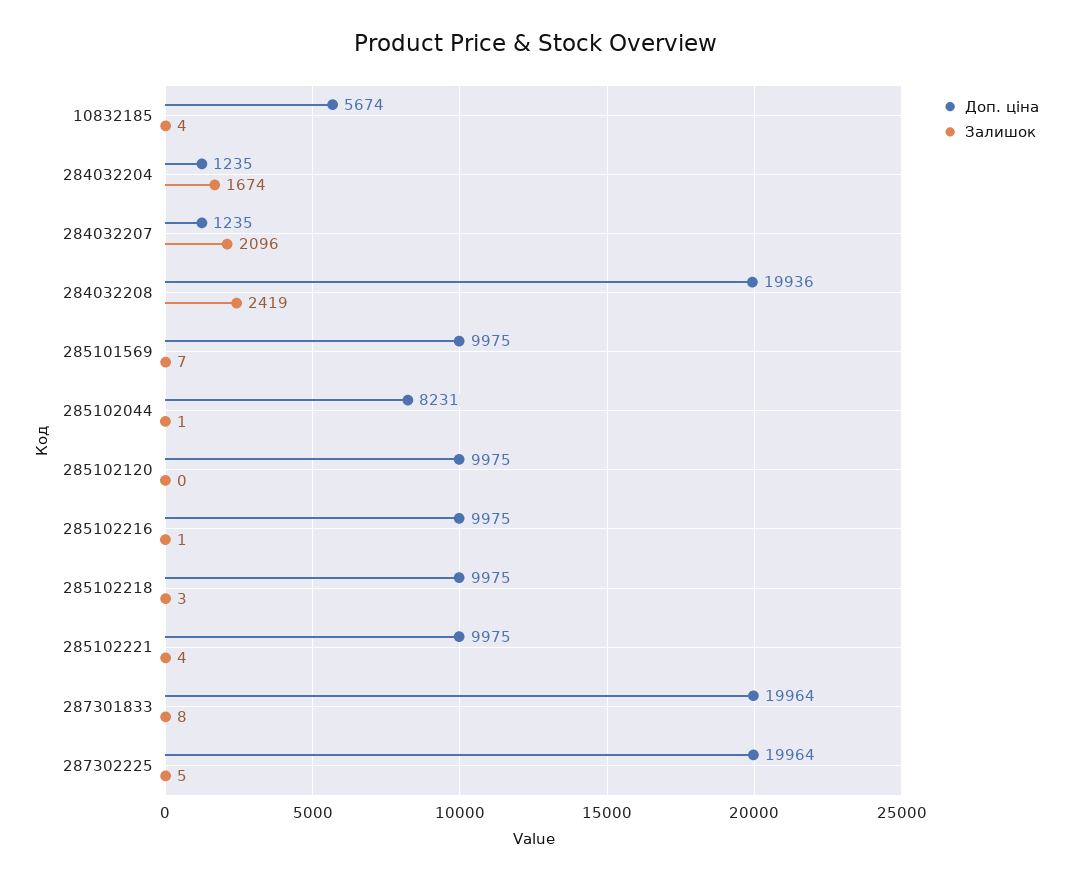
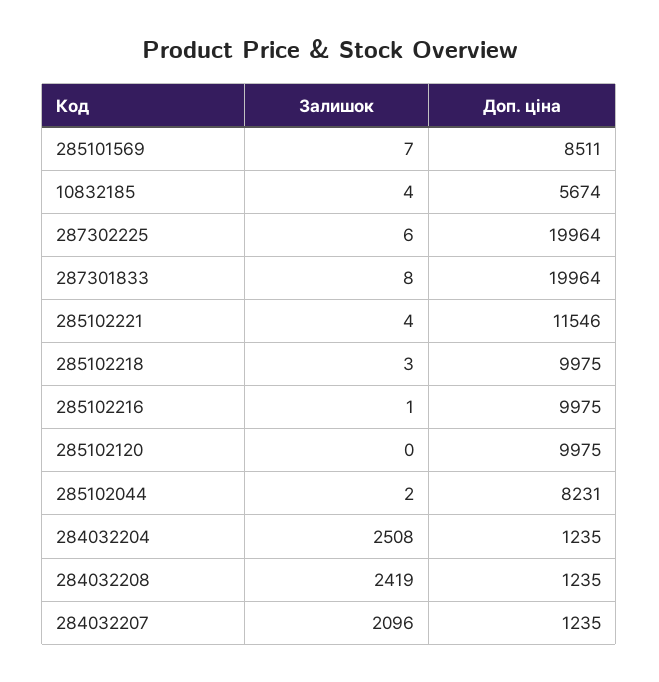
  {
    "Доп. ціна": {
      "10832185": 5674,
      "284032204": 1235,
      "284032207": 1235,
-     "284032208": 19936,
+     "284032208": 1235,
-     "285101569": 9975,
+     "285101569": 8511,
      "285102044": 8231,
      "285102120": 9975,
      "285102216": 9975,
      "285102218": 9975,
-     "285102221": 9975,
+     "285102221": 11546,
      "287301833": 19964,
      "287302225": 19964
    },
    "Залишок": {
      "10832185": 4,
-     "284032204": 1674,
+     "284032204": 2508,
      "284032207": 2096,
      "284032208": 2419,
      "285101569": 7,
-     "285102044": 1,
+     "285102044": 2,
      "285102120": 0,
      "285102216": 1,
      "285102218": 3,
      "285102221": 4,
      "287301833": 8,
-     "287302225": 5
+     "287302225": 6
    }
  }

